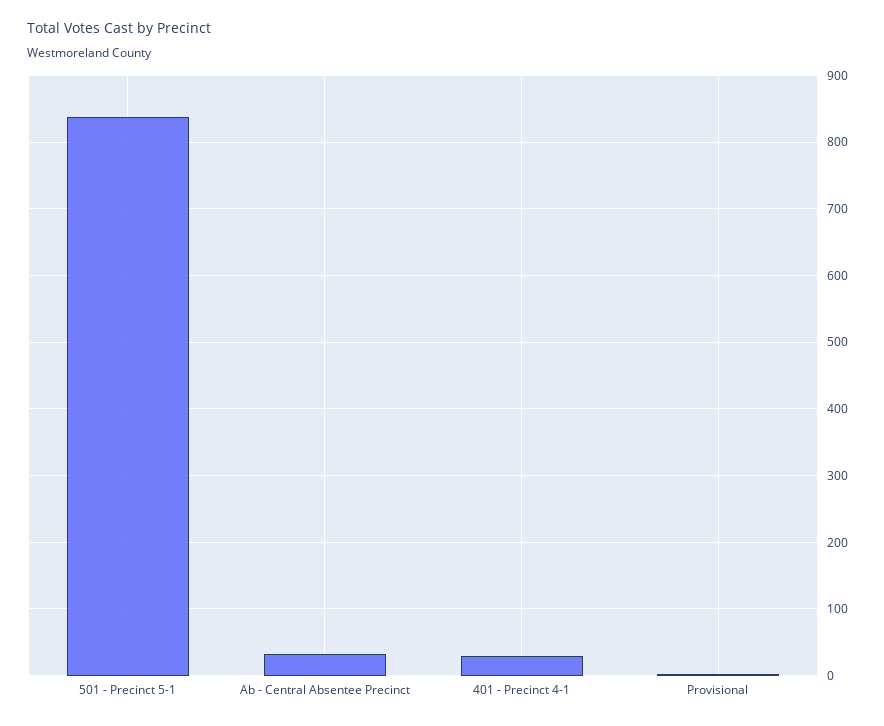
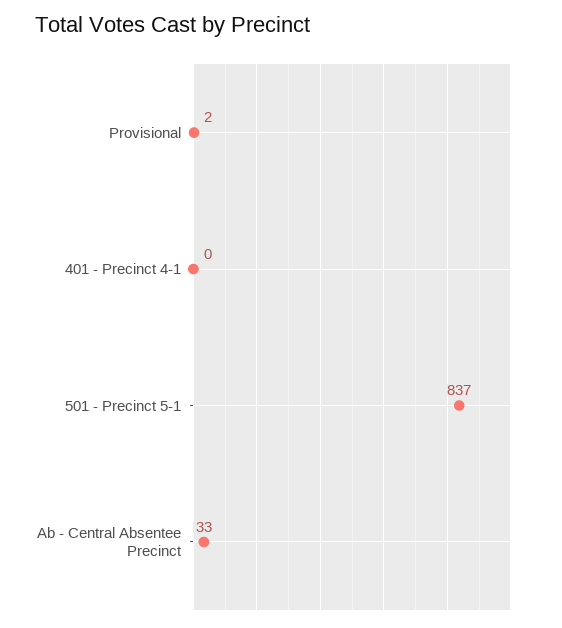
  {
    "501 - Precinct 5-1": 837,
    "Ab - Central Absentee Precinct": 33,
-   "401 - Precinct 4-1": 30,
+   "401 - Precinct 4-1": 0,
    "Provisional": 2
  }

